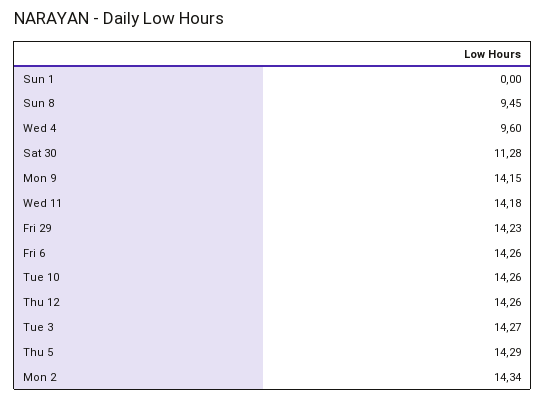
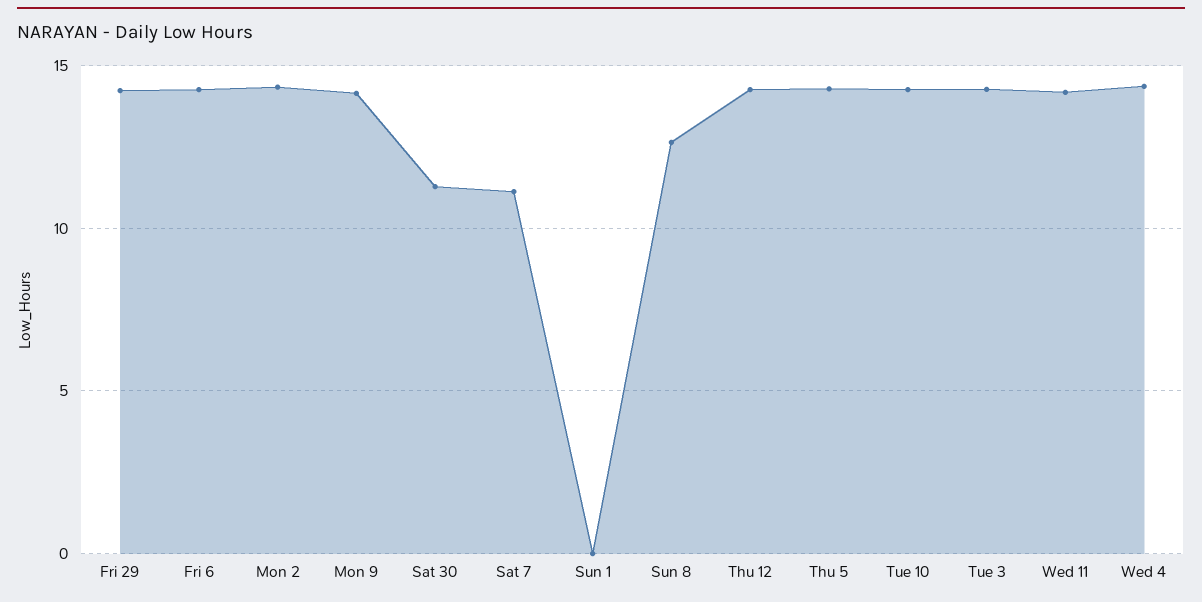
  {
    "Sun 1": 0,
-   "Sun 8": 9.45,
+   "Sun 8": 12.5,
-   "Wed 4": 9.6,
+   "Wed 4": 14.5,
    "Sat 30": 11.28,
    "Mon 9": 14.15,
    "Wed 11": 14.18,
    "Fri 29": 14.23,
    "Fri 6": 14.26,
    "Tue 10": 14.26,
    "Thu 12": 14.26,
    "Tue 3": 14.27,
    "Thu 5": 14.29,
-   "Mon 2": 14.34
+   "Mon 2": 14.34,
+   "Sat 7": 11
  }

